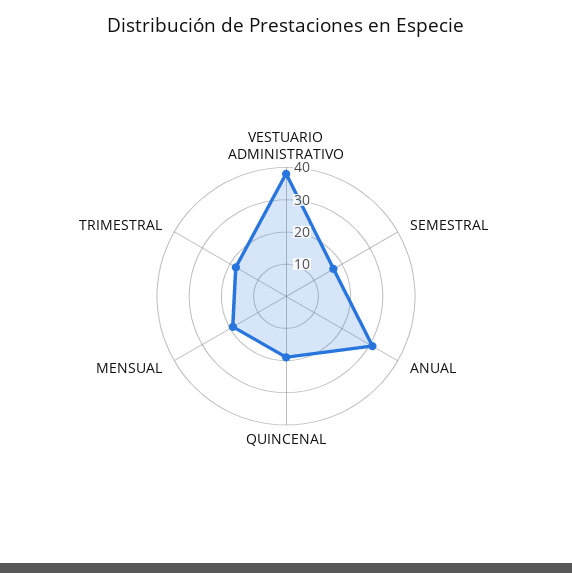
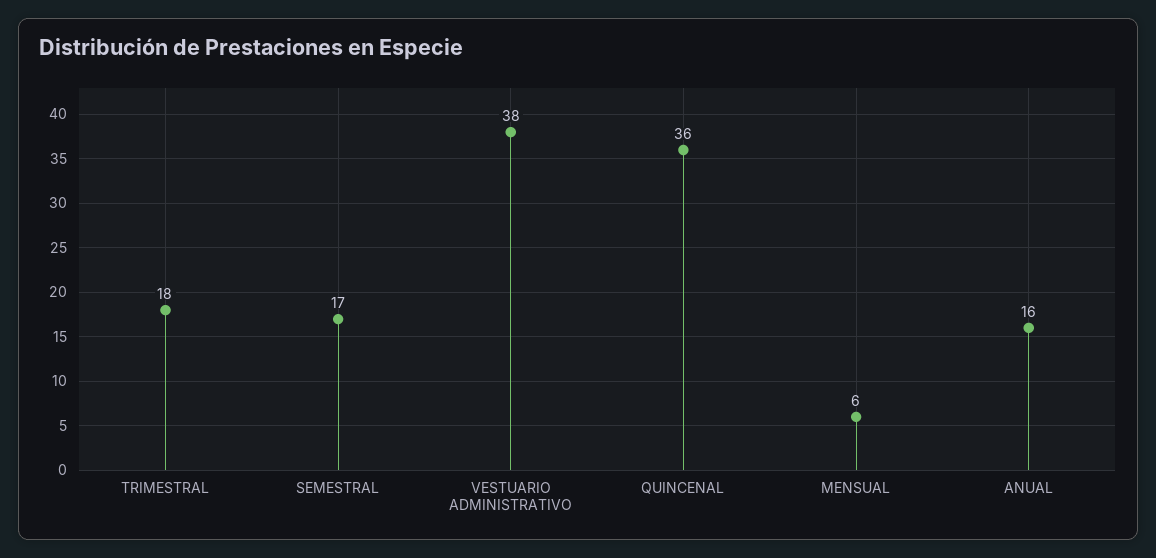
  {
    "VESTUARIO ADMINISTRATIVO": 38,
    "SEMESTRAL": 17,
-   "ANUAL": 30,
+   "ANUAL": 16,
-   "QUINCENAL": 20,
+   "QUINCENAL": 36,
-   "MENSUAL": 20,
+   "MENSUAL": 6,
    "TRIMESTRAL": 18
  }

